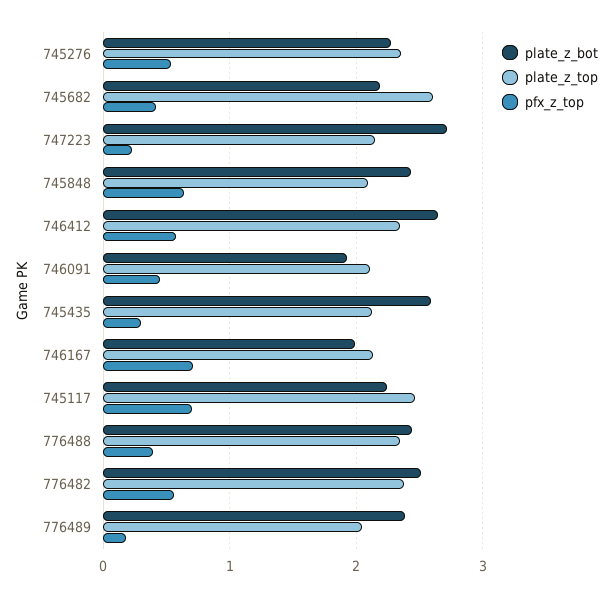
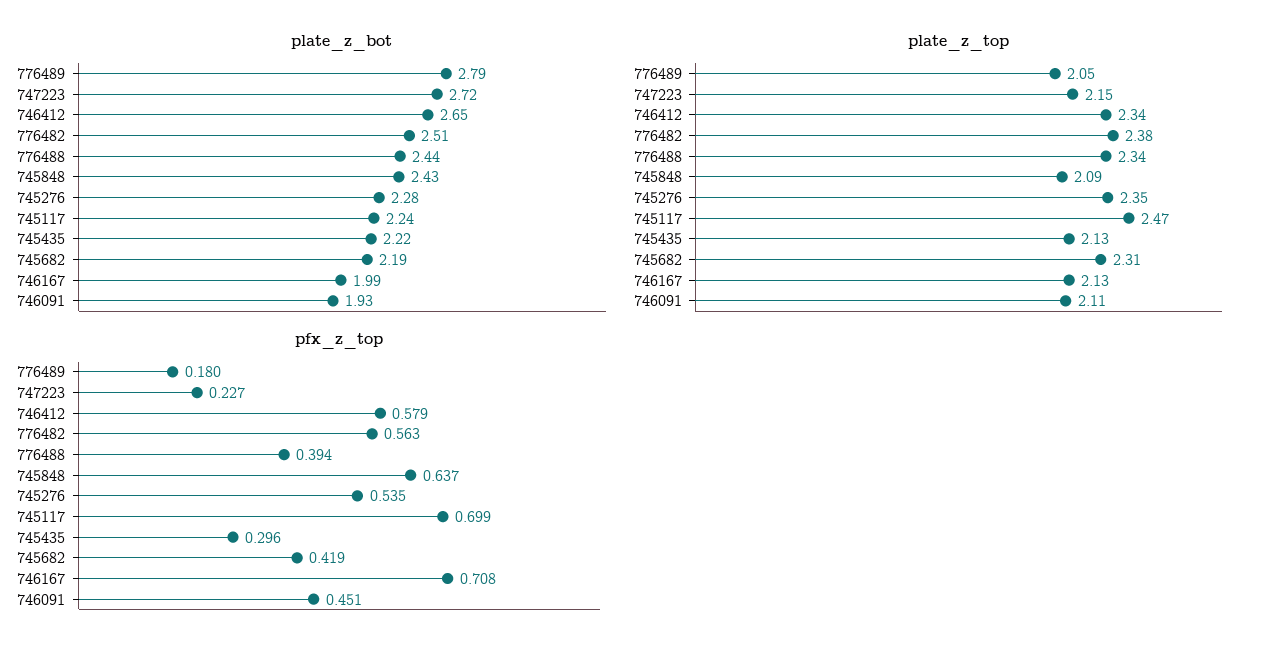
  {
    "plate_z_bot": {
      "745276": 2.28,
      "745682": 2.19,
      "747223": 2.72,
      "745848": 2.43,
      "746412": 2.65,
      "746091": 1.93,
-     "745435": 2.6,
+     "745435": 2.22,
      "746167": 1.99,
      "745117": 2.24,
      "776488": 2.44,
      "776482": 2.51,
-     "776489": 2.4
+     "776489": 2.79
    },
    "plate_z_top": {
      "745276": 2.35,
-     "745682": 2.6,
+     "745682": 2.31,
      "747223": 2.15,
      "745848": 2.09,
      "746412": 2.34,
      "746091": 2.11,
      "745435": 2.13,
      "746167": 2.13,
      "745117": 2.47,
      "776488": 2.34,
      "776482": 2.38,
      "776489": 2.05
    },
    "pfx_z_top": {
      "745276": 0.535,
      "745682": 0.419,
      "747223": 0.227,
      "745848": 0.637,
      "746412": 0.579,
      "746091": 0.451,
      "745435": 0.296,
      "746167": 0.708,
      "745117": 0.699,
      "776488": 0.394,
      "776482": 0.563,
      "776489": 0.18
    }
  }

